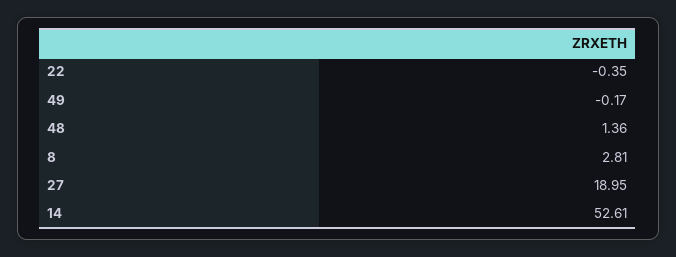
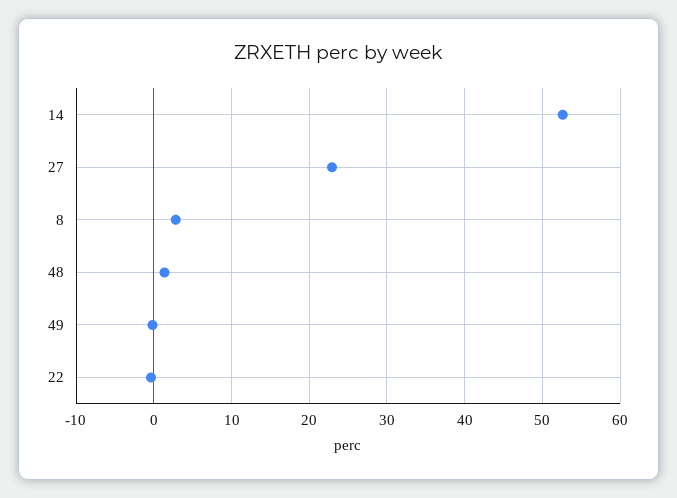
  {
    "22": -0.35,
    "49": -0.17,
    "48": 1.36,
    "8": 2.81,
-   "27": 18.95,
+   "27": 23,
    "14": 52.61
  }

